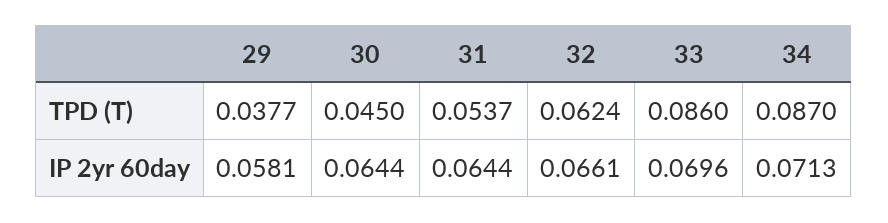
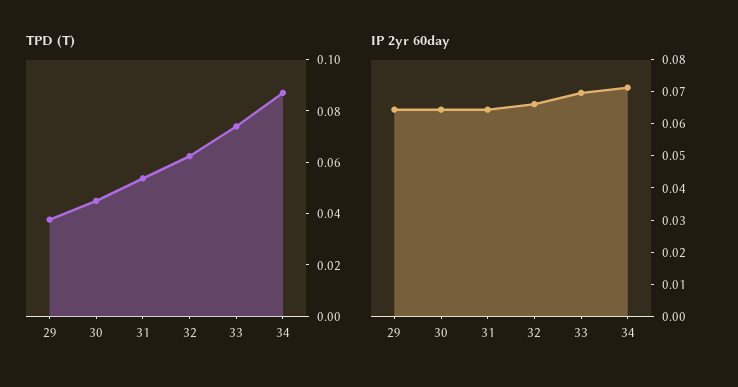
  {
    "TPD (T)": {
      "29": 0.0377,
      "30": 0.045,
      "31": 0.0537,
      "32": 0.0624,
-     "33": 0.086,
+     "33": 0.075,
      "34": 0.087
    },
    "IP 2yr 60day": {
-     "29": 0.0581,
+     "29": 0.065,
      "30": 0.0644,
      "31": 0.0644,
      "32": 0.0661,
      "33": 0.0696,
      "34": 0.0713
    }
  }

